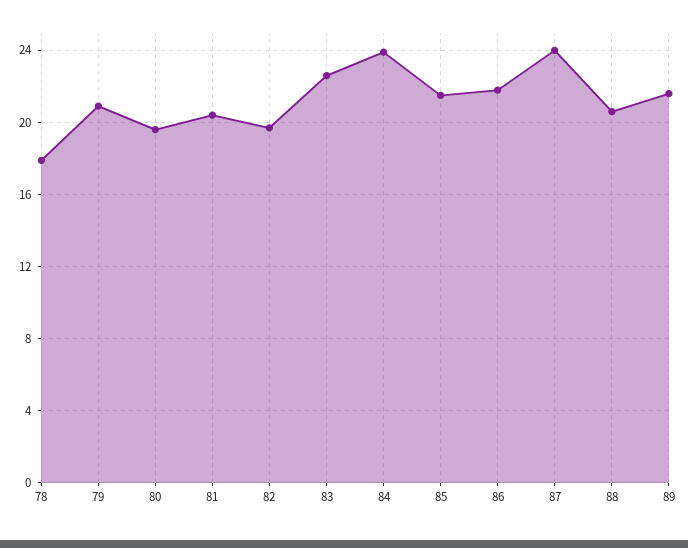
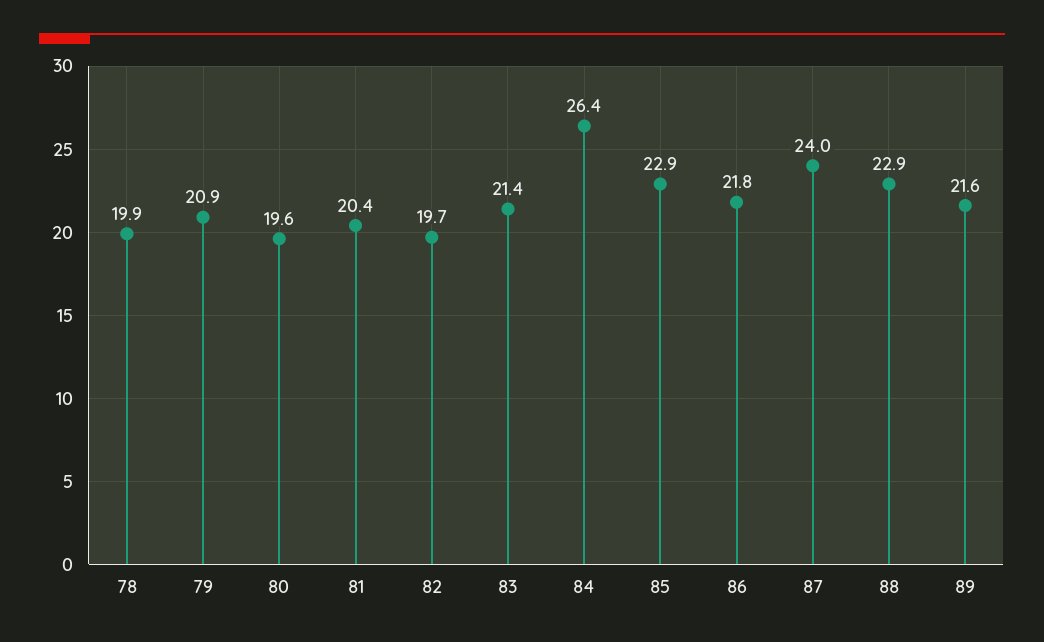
  {
-   "78": 18,
+   "78": 19.9,
    "79": 20.9,
    "80": 19.6,
    "81": 20.4,
    "82": 19.7,
-   "83": 22.5,
+   "83": 21.4,
-   "84": 24,
+   "84": 26.4,
-   "85": 21.5,
+   "85": 22.9,
    "86": 21.8,
    "87": 24,
-   "88": 20.5,
+   "88": 22.9,
    "89": 21.6
  }

